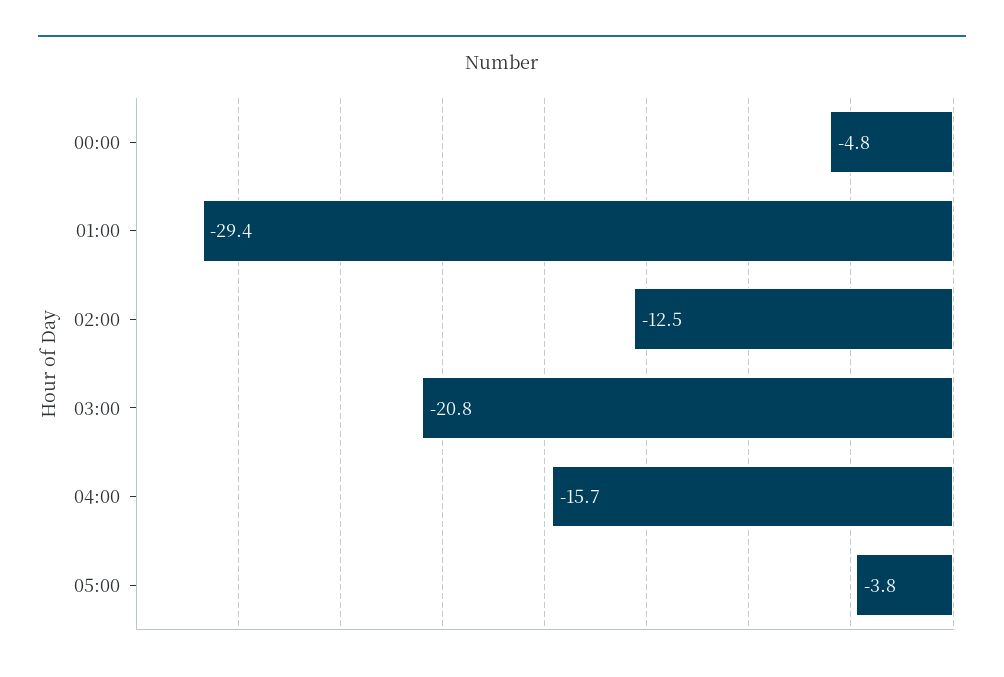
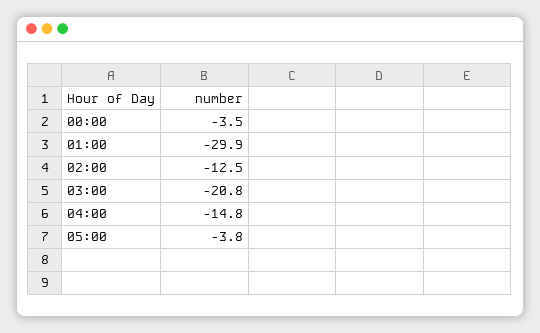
  {
-   "00:00": -4.8,
+   "00:00": -3.5,
-   "01:00": -29.4,
+   "01:00": -29.9,
    "02:00": -12.5,
    "03:00": -20.8,
-   "04:00": -15.7,
+   "04:00": -14.8,
    "05:00": -3.8
  }

